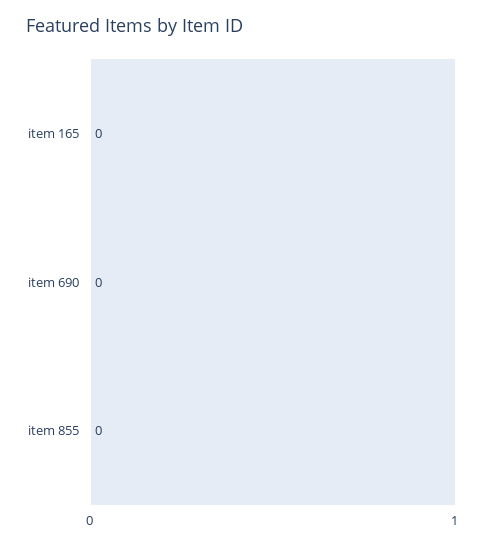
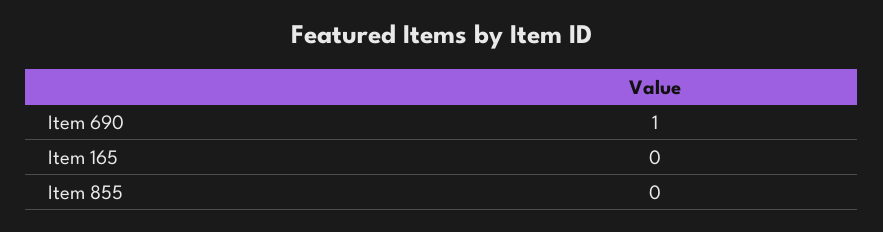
  {
    "item 165": 0,
-   "item 690": 0,
+   "item 690": 1,
    "item 855": 0
  }

